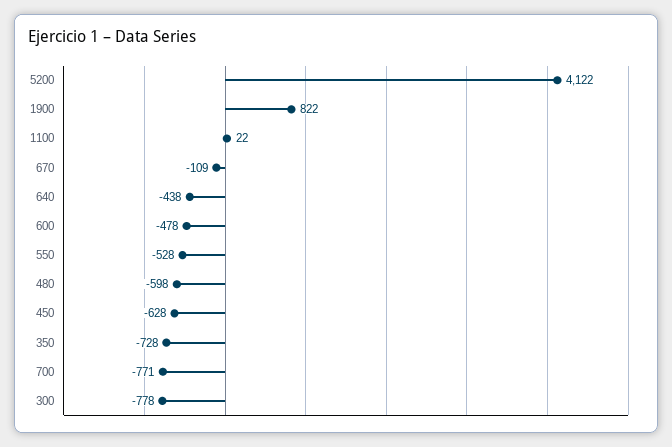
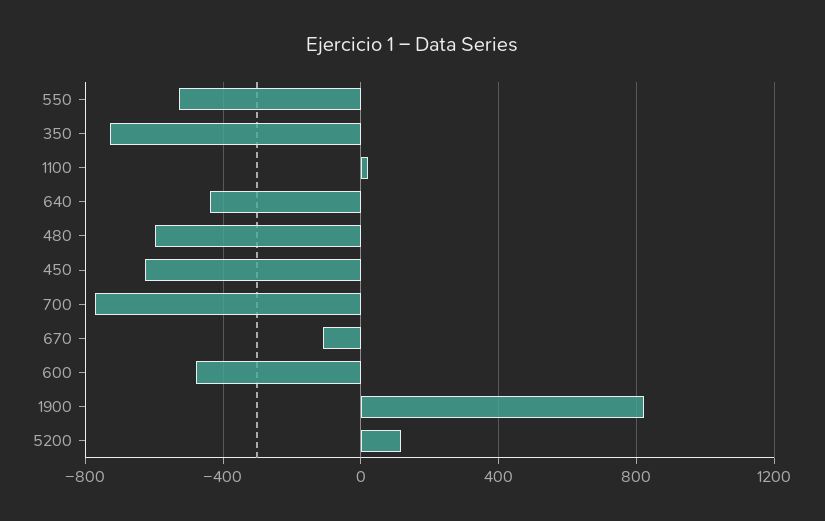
  {
-   "5200": 4122,
+   "5200": 100,
    "1900": 822,
    "1100": 22,
    "670": -109,
    "640": -438,
    "600": -478,
    "550": -528,
    "480": -598,
    "450": -628,
    "350": -728,
-   "700": -771,
+   "700": -771
-   "300": -778
  }

